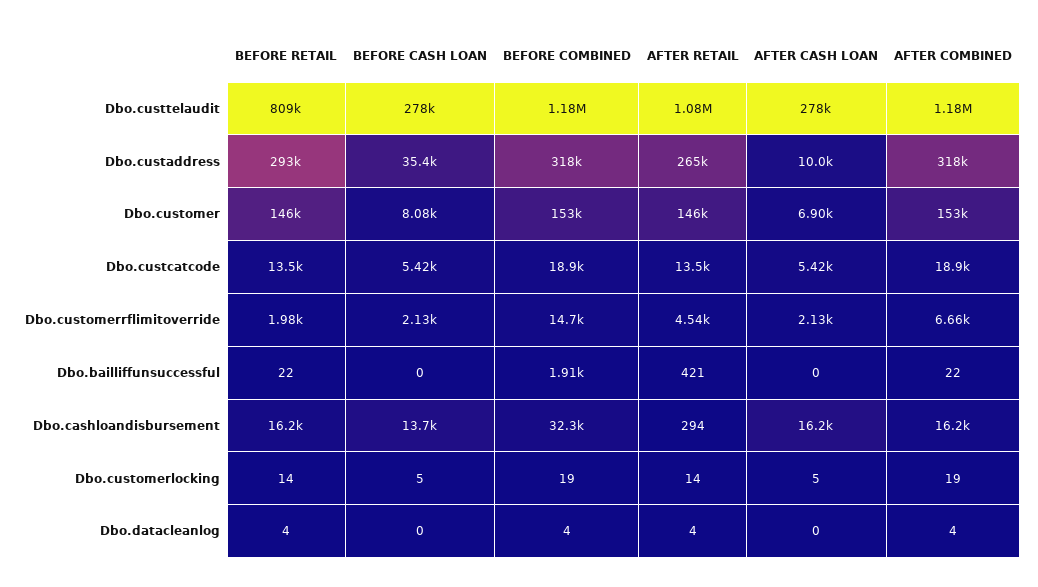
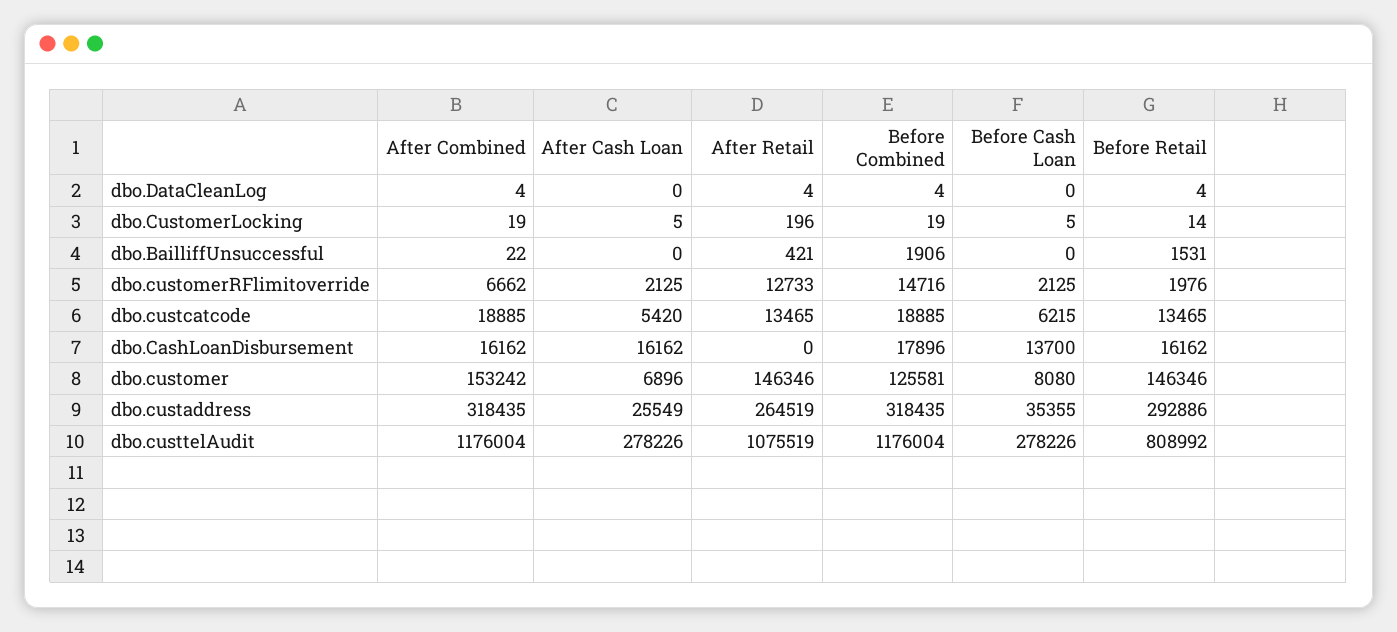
  {
    "BEFORE RETAIL": {
      "Dbo.custtelaudit": 808992,
      "Dbo.custaddress": 292886,
      "Dbo.customer": 146346,
      "Dbo.custcatcode": 13465,
      "Dbo.customerrflimitoverride": 1976,
-     "Dbo.bailliffunsuccessful": 22,
+     "Dbo.bailliffunsuccessful": 1531,
      "Dbo.cashloandisbursement": 16162,
      "Dbo.customerlocking": 14,
      "Dbo.datacleanlog": 4
    },
    "BEFORE CASH LOAN": {
      "Dbo.custtelaudit": 278226,
      "Dbo.custaddress": 35355,
      "Dbo.customer": 8080,
-     "Dbo.custcatcode": 5420,
+     "Dbo.custcatcode": 6215,
      "Dbo.customerrflimitoverride": 2125,
      "Dbo.bailliffunsuccessful": 0,
      "Dbo.cashloandisbursement": 13700,
      "Dbo.customerlocking": 5,
      "Dbo.datacleanlog": 0
    },
    "BEFORE COMBINED": {
      "Dbo.custtelaudit": 1176004,
      "Dbo.custaddress": 318435,
-     "Dbo.customer": 153000,
+     "Dbo.customer": 125581,
      "Dbo.custcatcode": 18885,
      "Dbo.customerrflimitoverride": 14716,
      "Dbo.bailliffunsuccessful": 1906,
-     "Dbo.cashloandisbursement": 32300,
+     "Dbo.cashloandisbursement": 17896,
      "Dbo.customerlocking": 19,
      "Dbo.datacleanlog": 4
    },
    "AFTER RETAIL": {
      "Dbo.custtelaudit": 1075519,
      "Dbo.custaddress": 264519,
      "Dbo.customer": 146346,
      "Dbo.custcatcode": 13465,
-     "Dbo.customerrflimitoverride": 4540,
+     "Dbo.customerrflimitoverride": 12733,
      "Dbo.bailliffunsuccessful": 421,
-     "Dbo.cashloandisbursement": 294,
+     "Dbo.cashloandisbursement": 0,
-     "Dbo.customerlocking": 14,
+     "Dbo.customerlocking": 196,
      "Dbo.datacleanlog": 4
    },
    "AFTER CASH LOAN": {
      "Dbo.custtelaudit": 278226,
-     "Dbo.custaddress": 10000,
+     "Dbo.custaddress": 25549,
      "Dbo.customer": 6896,
      "Dbo.custcatcode": 5420,
      "Dbo.customerrflimitoverride": 2125,
      "Dbo.bailliffunsuccessful": 0,
      "Dbo.cashloandisbursement": 16162,
      "Dbo.customerlocking": 5,
      "Dbo.datacleanlog": 0
    },
    "AFTER COMBINED": {
      "Dbo.custtelaudit": 1176004,
      "Dbo.custaddress": 318435,
      "Dbo.customer": 153242,
      "Dbo.custcatcode": 18885,
      "Dbo.customerrflimitoverride": 6662,
      "Dbo.bailliffunsuccessful": 22,
      "Dbo.cashloandisbursement": 16162,
      "Dbo.customerlocking": 19,
      "Dbo.datacleanlog": 4
    }
  }

